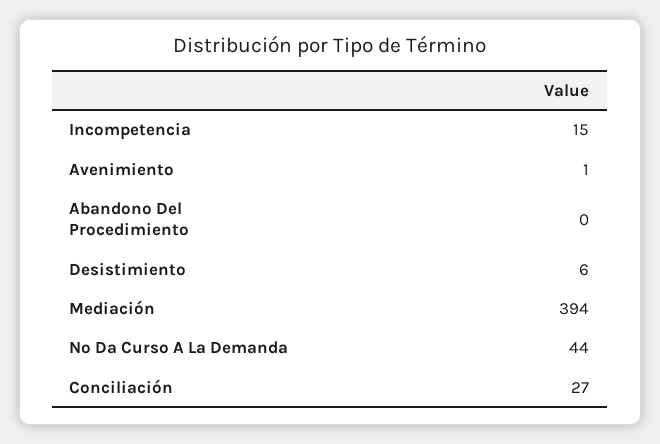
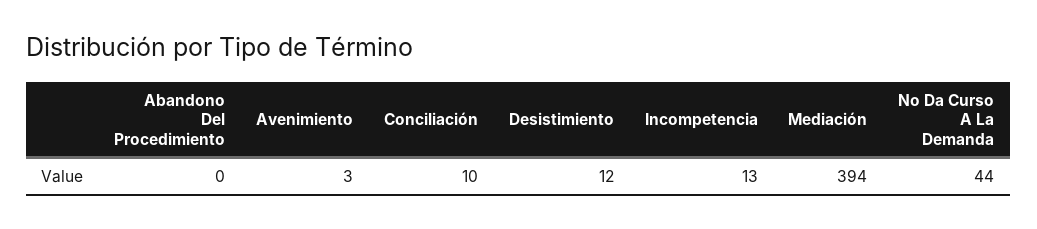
  {
-   "Incompetencia": 15,
+   "Incompetencia": 13,
-   "Avenimiento": 1,
+   "Avenimiento": 3,
    "Abandono Del Procedimiento": 0,
-   "Desistimiento": 6,
+   "Desistimiento": 12,
    "Mediación": 394,
    "No Da Curso A La Demanda": 44,
-   "Conciliación": 27
+   "Conciliación": 10
  }

